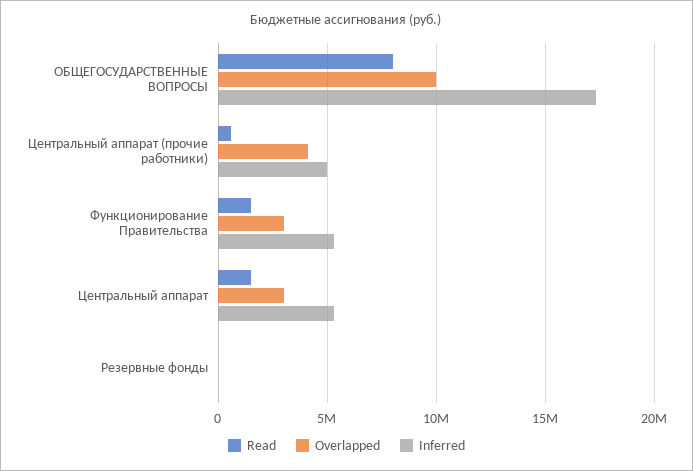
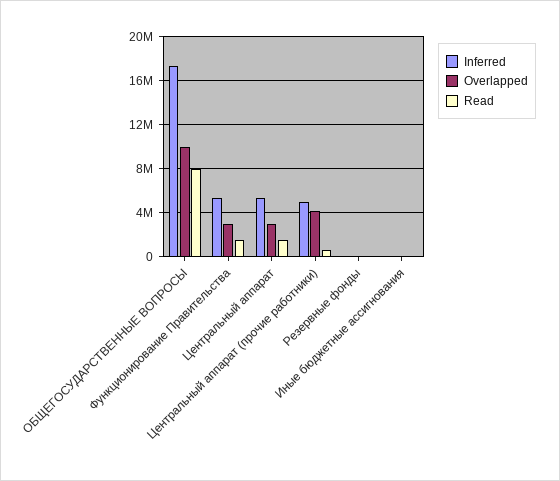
  {
    "Read": {
      "ОБЩЕГОСУДАРСТВЕННЫЕ ВОПРОСЫ": 8000000,
      "Центральный аппарат (прочие работники)": 500000,
      "Функционирование Правительства": 1500000,
      "Центральный аппарат": 1500000,
-     "Резервные фонды": 0
+     "Резервные фонды": 0,
+     "Иные бюджетные ассигнования": 0
    },
    "Overlapped": {
      "ОБЩЕГОСУДАРСТВЕННЫЕ ВОПРОСЫ": 10000000,
      "Центральный аппарат (прочие работники)": 4000000,
      "Функционирование Правительства": 3000000,
      "Центральный аппарат": 3000000,
-     "Резервные фонды": 0
+     "Резервные фонды": 0,
+     "Иные бюджетные ассигнования": 0
    },
    "Inferred": {
      "ОБЩЕГОСУДАРСТВЕННЫЕ ВОПРОСЫ": 17500000,
      "Центральный аппарат (прочие работники)": 5000000,
      "Функционирование Правительства": 5500000,
      "Центральный аппарат": 5500000,
-     "Резервные фонды": 0
+     "Резервные фонды": 0,
+     "Иные бюджетные ассигнования": 0
    }
  }

